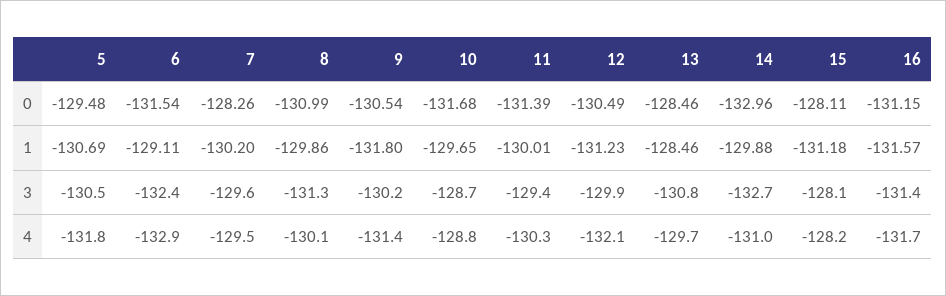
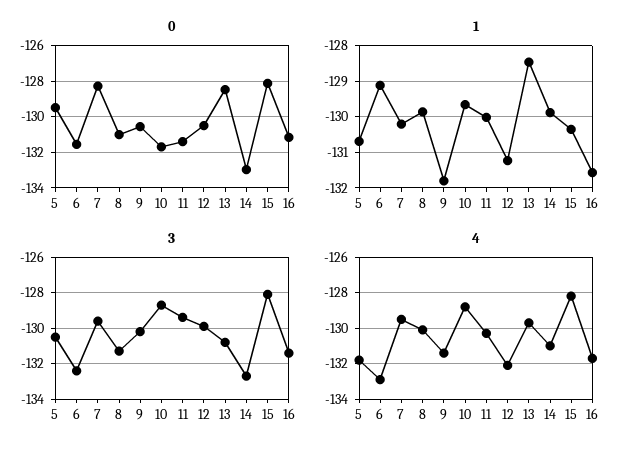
  {
    "0": {
      "5": -129.48,
      "6": -131.54,
      "7": -128.26,
      "8": -130.99,
      "9": -130.54,
      "10": -131.68,
      "11": -131.39,
      "12": -130.49,
      "13": -128.46,
      "14": -132.96,
      "15": -128.11,
      "16": -131.15
    },
    "1": {
      "5": -130.69,
      "6": -129.11,
      "7": -130.2,
      "8": -129.86,
      "9": -131.8,
      "10": -129.65,
      "11": -130.01,
      "12": -131.23,
      "13": -128.46,
      "14": -129.88,
-     "15": -131.18,
+     "15": -130.4,
      "16": -131.57
    },
    "3": {
      "5": -130.5,
      "6": -132.4,
      "7": -129.6,
      "8": -131.3,
      "9": -130.2,
      "10": -128.7,
      "11": -129.4,
      "12": -129.9,
      "13": -130.8,
      "14": -132.7,
      "15": -128.1,
      "16": -131.4
    },
    "4": {
      "5": -131.8,
      "6": -132.9,
      "7": -129.5,
      "8": -130.1,
      "9": -131.4,
      "10": -128.8,
      "11": -130.3,
      "12": -132.1,
      "13": -129.7,
      "14": -131,
      "15": -128.2,
      "16": -131.7
    }
  }

